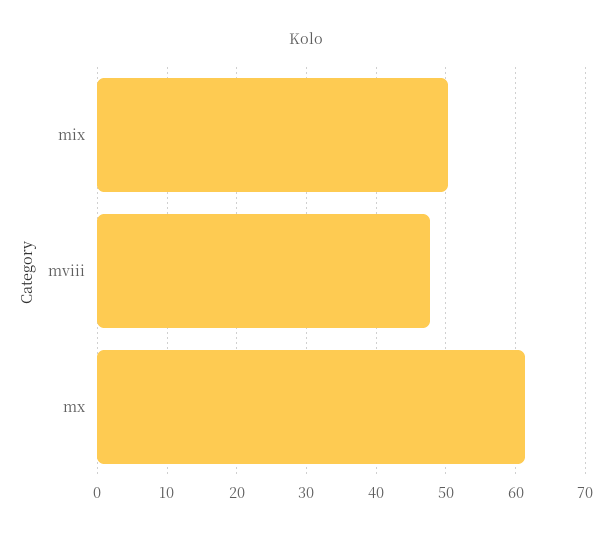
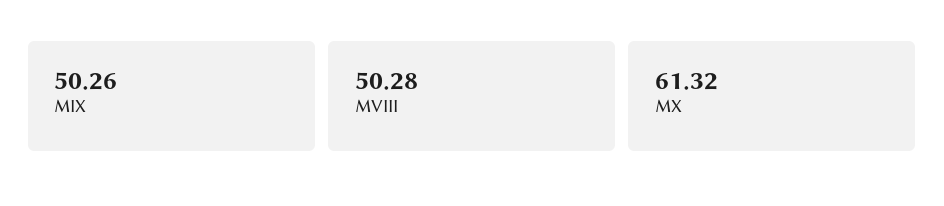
  {
    "mix": 50.26,
-   "mviii": 48,
+   "mviii": 50.28,
    "mx": 61.32
  }

